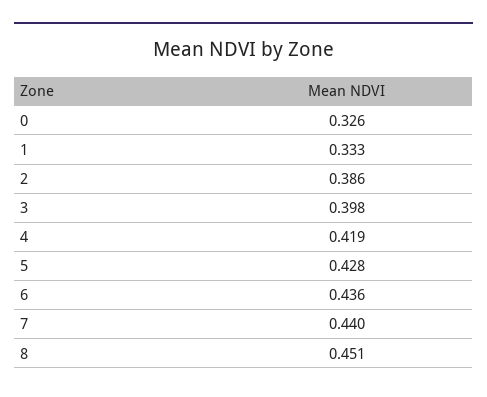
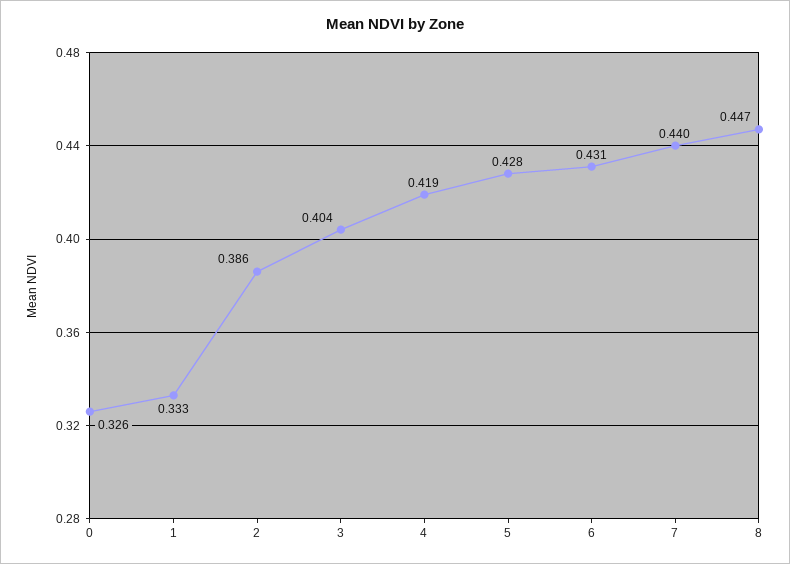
  {
    "0": 0.326,
    "1": 0.333,
    "2": 0.386,
-   "3": 0.398,
+   "3": 0.404,
    "4": 0.419,
    "5": 0.428,
-   "6": 0.436,
+   "6": 0.431,
    "7": 0.44,
-   "8": 0.451
+   "8": 0.447
  }

